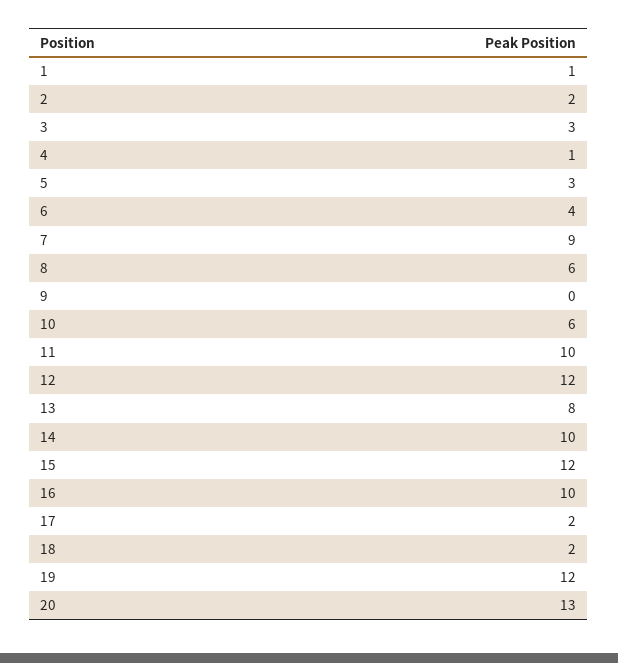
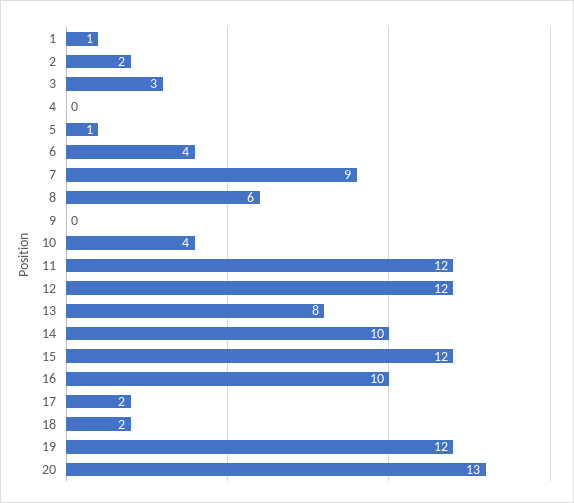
  {
    "1": 1,
    "2": 2,
    "3": 3,
-   "4": 1,
+   "4": 0,
-   "5": 3,
+   "5": 1,
    "6": 4,
    "7": 9,
    "8": 6,
    "9": 0,
-   "10": 6,
+   "10": 4,
-   "11": 10,
+   "11": 12,
    "12": 12,
    "13": 8,
    "14": 10,
    "15": 12,
    "16": 10,
    "17": 2,
    "18": 2,
    "19": 12,
    "20": 13
  }

